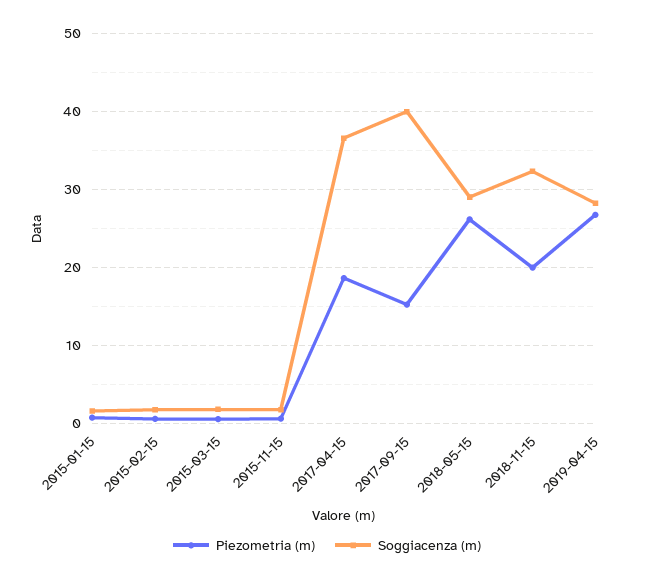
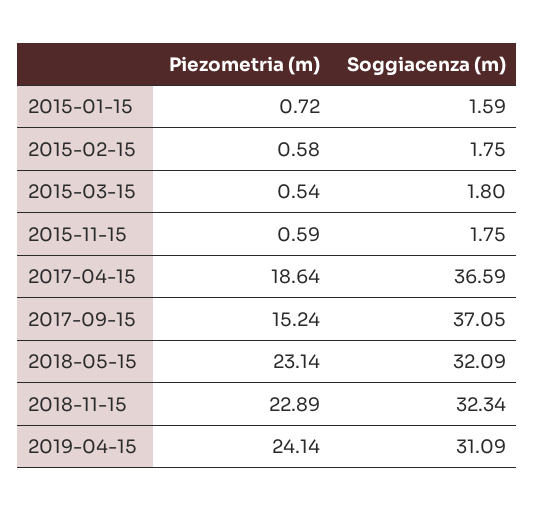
  {
    "Piezometria (m)": {
      "2015-01-15": 0.72,
      "2015-02-15": 0.58,
      "2015-03-15": 0.54,
      "2015-11-15": 0.59,
      "2017-04-15": 18.64,
      "2017-09-15": 15.24,
-     "2018-05-15": 26,
+     "2018-05-15": 23.14,
-     "2018-11-15": 20,
+     "2018-11-15": 22.89,
-     "2019-04-15": 27
+     "2019-04-15": 24.14
    },
    "Soggiacenza (m)": {
      "2015-01-15": 1.59,
      "2015-02-15": 1.75,
      "2015-03-15": 1.8,
      "2015-11-15": 1.75,
      "2017-04-15": 36.59,
-     "2017-09-15": 40,
+     "2017-09-15": 37.05,
-     "2018-05-15": 29,
+     "2018-05-15": 32.09,
      "2018-11-15": 32.34,
-     "2019-04-15": 28
+     "2019-04-15": 31.09
    }
  }

